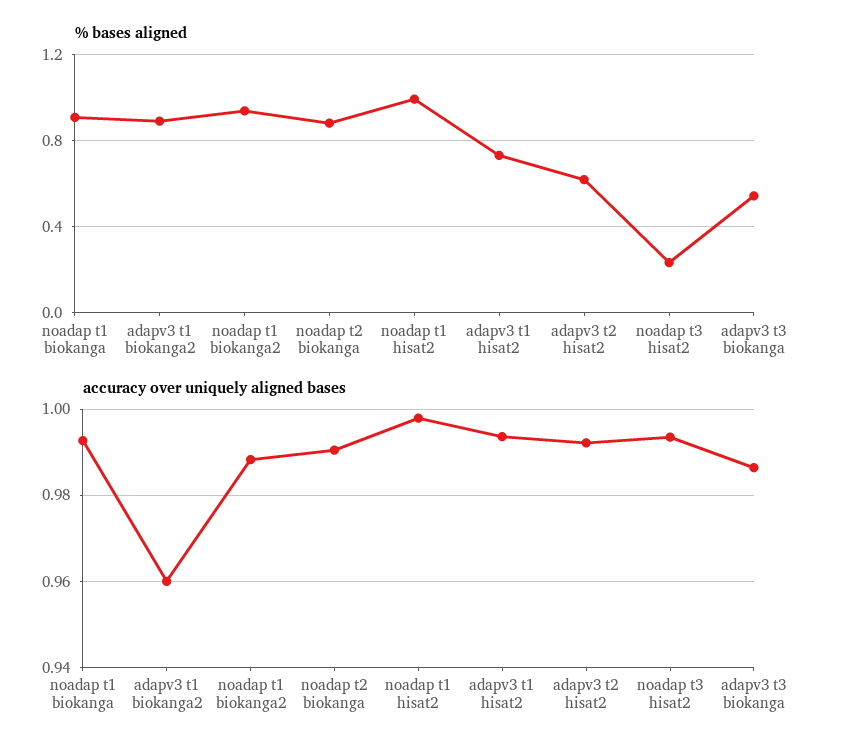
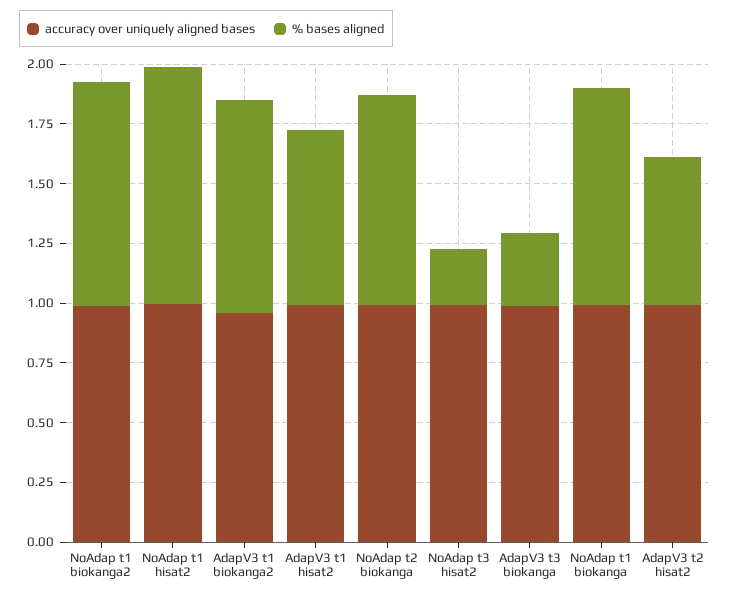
  {
    "% bases aligned": {
      "noadap t1 biokanga": 0.9,
      "adapv3 t1 biokanga2": 0.9,
      "noadap t1 biokanga2": 0.95,
      "noadap t2 biokanga": 0.9,
      "noadap t1 hisat2": 1,
      "adapv3 t1 hisat2": 0.75,
      "adapv3 t2 hisat2": 0.6,
      "noadap t3 hisat2": 0.25,
-     "adapv3 t3 biokanga": 0.55
+     "adapv3 t3 biokanga": 0.3
    },
    "accuracy over uniquely aligned bases": {
      "noadap t1 biokanga": 0.992,
      "adapv3 t1 biokanga2": 0.96,
      "noadap t1 biokanga2": 0.988,
      "noadap t2 biokanga": 0.99,
      "noadap t1 hisat2": 0.998,
      "adapv3 t1 hisat2": 0.994,
      "adapv3 t2 hisat2": 0.992,
      "noadap t3 hisat2": 0.994,
      "adapv3 t3 biokanga": 0.986
    }
  }

